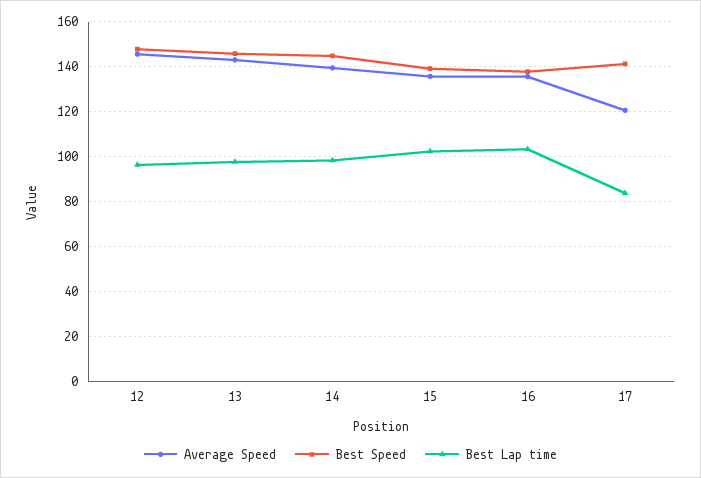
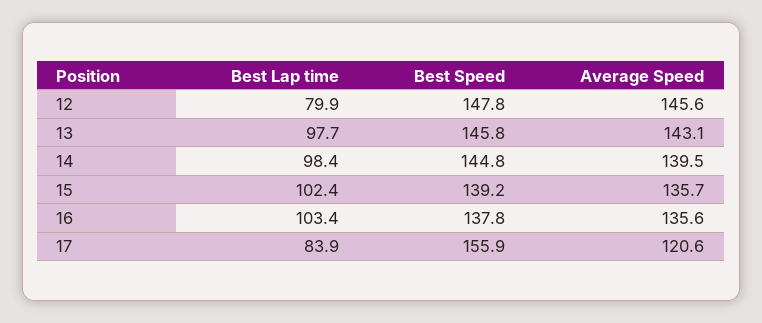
  {
    "Average Speed": {
      "12": 145.6,
      "13": 143.1,
      "14": 139.5,
      "15": 135.7,
      "16": 135.6,
      "17": 120.6
    },
    "Best Speed": {
      "12": 147.8,
      "13": 145.8,
      "14": 144.8,
      "15": 139.2,
      "16": 137.8,
-     "17": 140
+     "17": 155.9
    },
    "Best Lap time": {
-     "12": 95,
+     "12": 79.9,
      "13": 97.7,
      "14": 98.4,
      "15": 102.4,
      "16": 103.4,
      "17": 83.9
    }
  }

